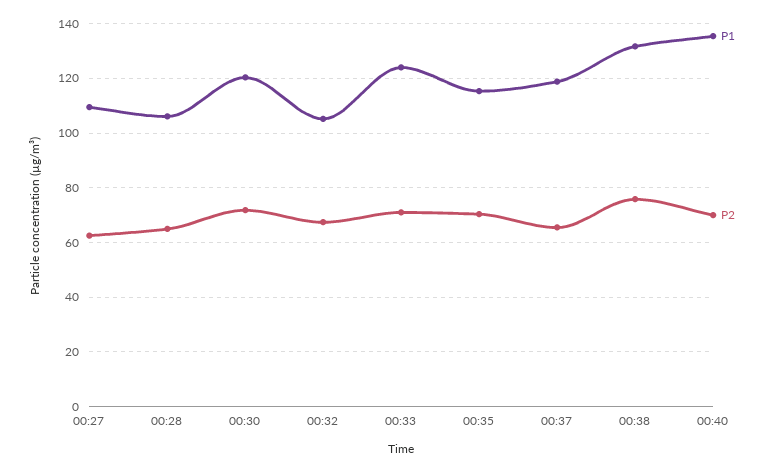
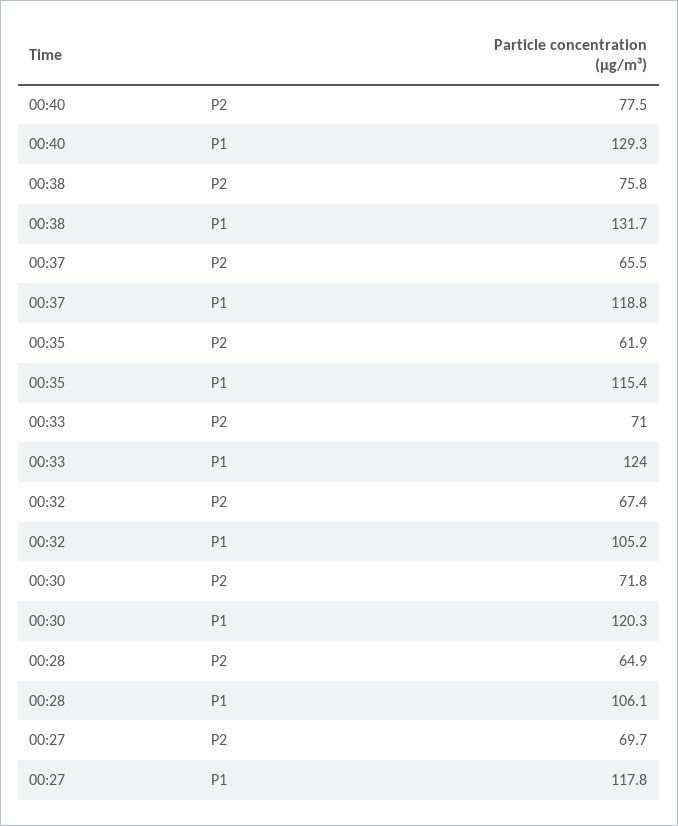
  {
    "P1": {
-     "00:27": 110,
+     "00:27": 117.8,
      "00:28": 106.1,
      "00:30": 120.3,
      "00:32": 105.2,
      "00:33": 124,
      "00:35": 115.4,
      "00:37": 118.8,
      "00:38": 131.7,
-     "00:40": 135
+     "00:40": 129.3
    },
    "P2": {
-     "00:27": 62.5,
+     "00:27": 69.7,
      "00:28": 64.9,
      "00:30": 71.8,
      "00:32": 67.4,
      "00:33": 71,
-     "00:35": 70,
+     "00:35": 61.9,
      "00:37": 65.5,
      "00:38": 75.8,
-     "00:40": 70
+     "00:40": 77.5
    }
  }

